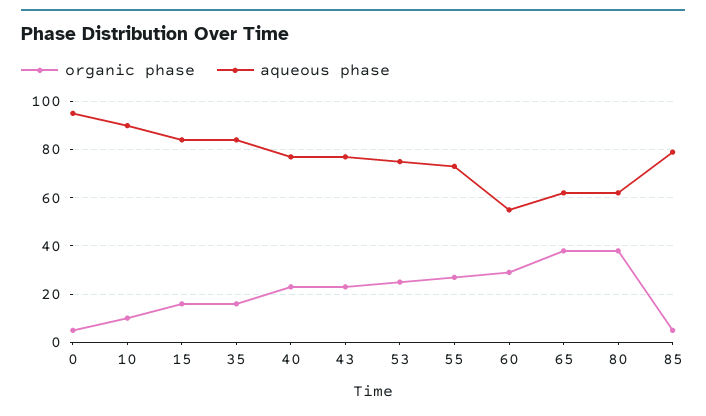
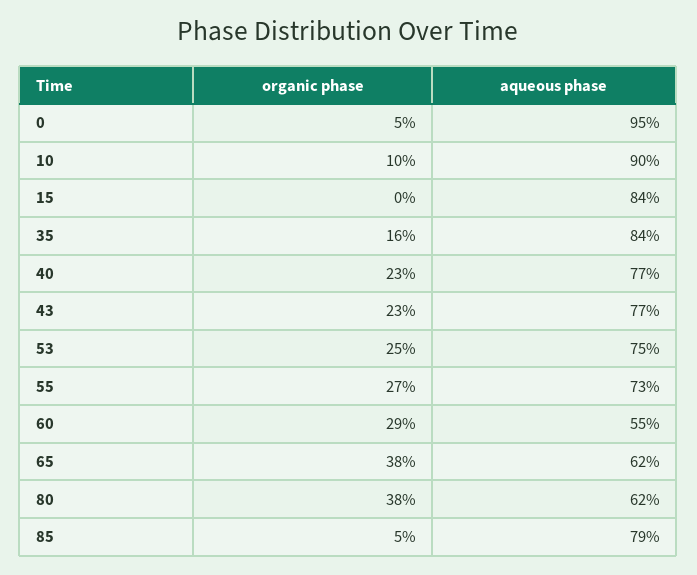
  {
    "organic phase": {
      "0": 5,
      "10": 10,
-     "15": 15,
+     "15": 0,
      "35": 16,
      "40": 23,
      "43": 23,
      "53": 25,
      "55": 27,
      "60": 29,
      "65": 38,
      "80": 38,
      "85": 5
    },
    "aqueous phase": {
      "0": 95,
      "10": 90,
      "15": 84,
      "35": 84,
      "40": 77,
      "43": 77,
      "53": 75,
      "55": 73,
      "60": 55,
      "65": 62,
      "80": 62,
      "85": 79
    }
  }

